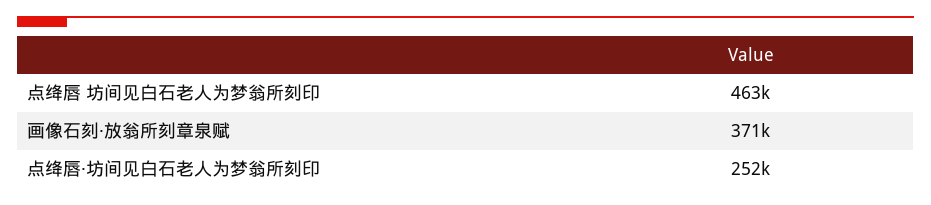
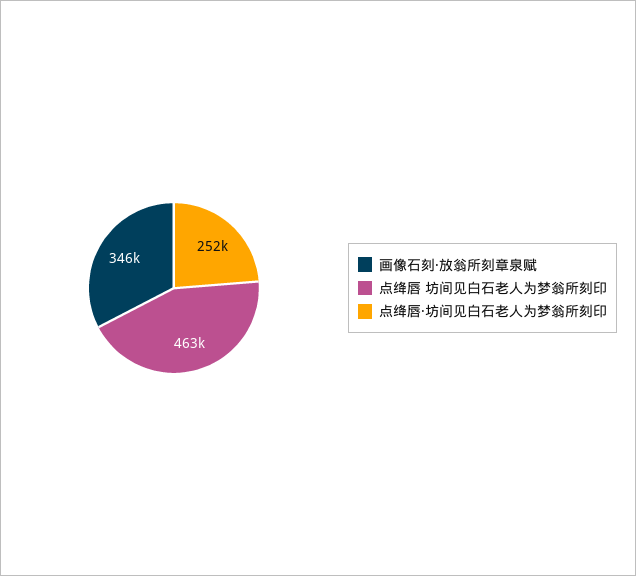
  {
    "点绛唇 坊间见白石老人为梦翁所刻印": 463000,
-   "画像石刻·放翁所刻章泉赋": 371000,
+   "画像石刻·放翁所刻章泉赋": 346000,
    "点绛唇·坊间见白石老人为梦翁所刻印": 252000
  }

